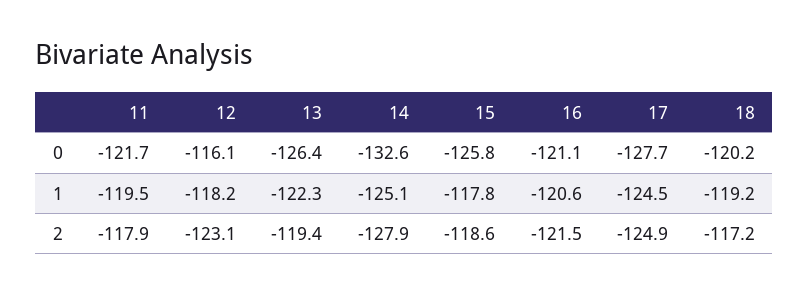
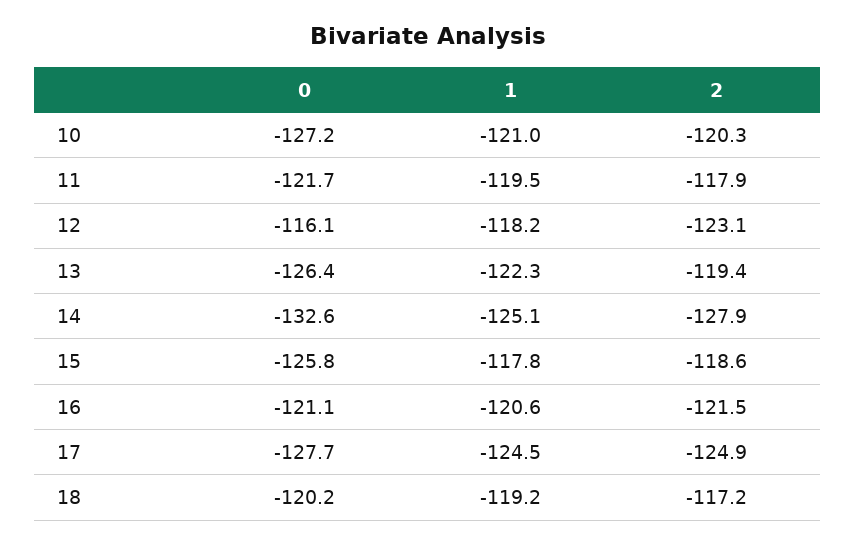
  {
    "11": {
      "0": -121.7,
      "1": -119.5,
      "2": -117.9
    },
    "12": {
      "0": -116.1,
      "1": -118.2,
      "2": -123.1
    },
    "13": {
      "0": -126.4,
      "1": -122.3,
      "2": -119.4
    },
    "14": {
      "0": -132.6,
      "1": -125.1,
      "2": -127.9
    },
    "15": {
      "0": -125.8,
      "1": -117.8,
      "2": -118.6
    },
    "16": {
      "0": -121.1,
      "1": -120.6,
      "2": -121.5
    },
    "17": {
      "0": -127.7,
      "1": -124.5,
      "2": -124.9
    },
    "18": {
      "0": -120.2,
      "1": -119.2,
      "2": -117.2
-   }
+   },
+   "10": {
+     "0": -127.2,
+     "1": -121,
+     "2": -120.3
+   }
  }

